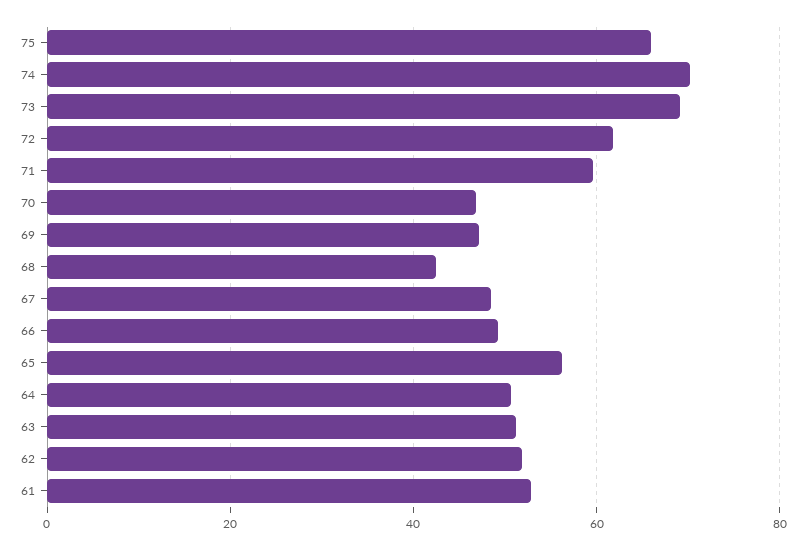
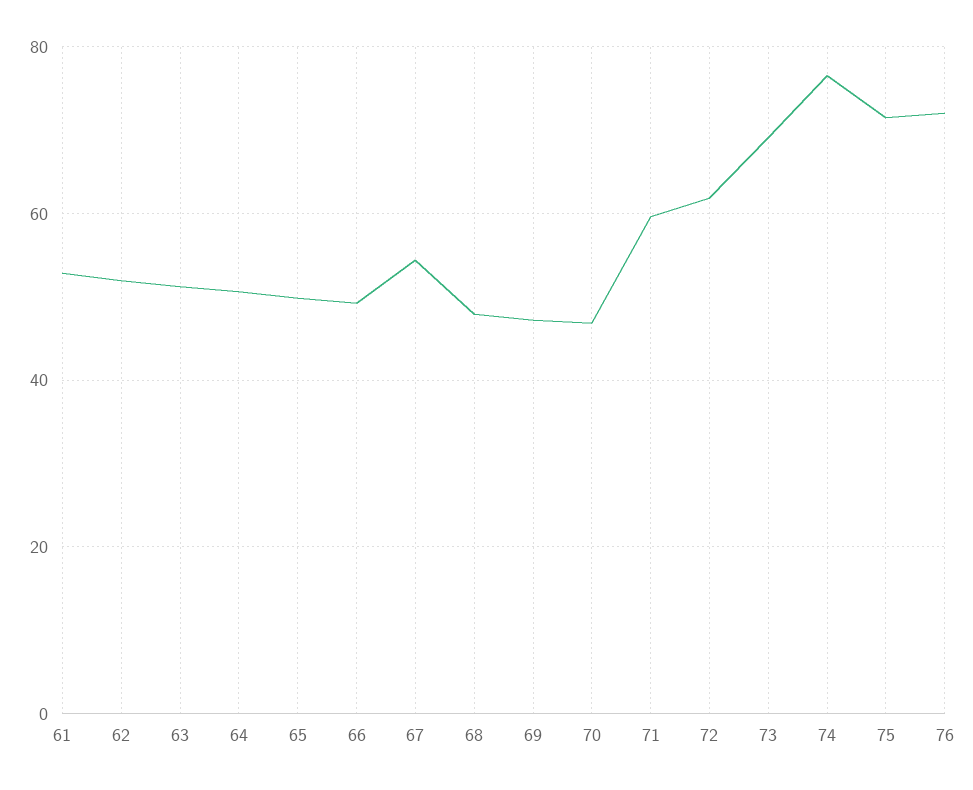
  {
-   "75": 66,
+   "75": 72,
-   "74": 70,
+   "74": 76,
    "73": 70,
    "72": 62,
    "71": 60,
    "70": 46,
    "69": 48,
-   "68": 42,
+   "68": 48,
-   "67": 48,
+   "67": 54,
    "66": 50,
-   "65": 56,
+   "65": 50,
    "64": 50,
    "63": 52,
    "62": 52,
-   "61": 52
+   "61": 52,
+   "76": 72
  }

